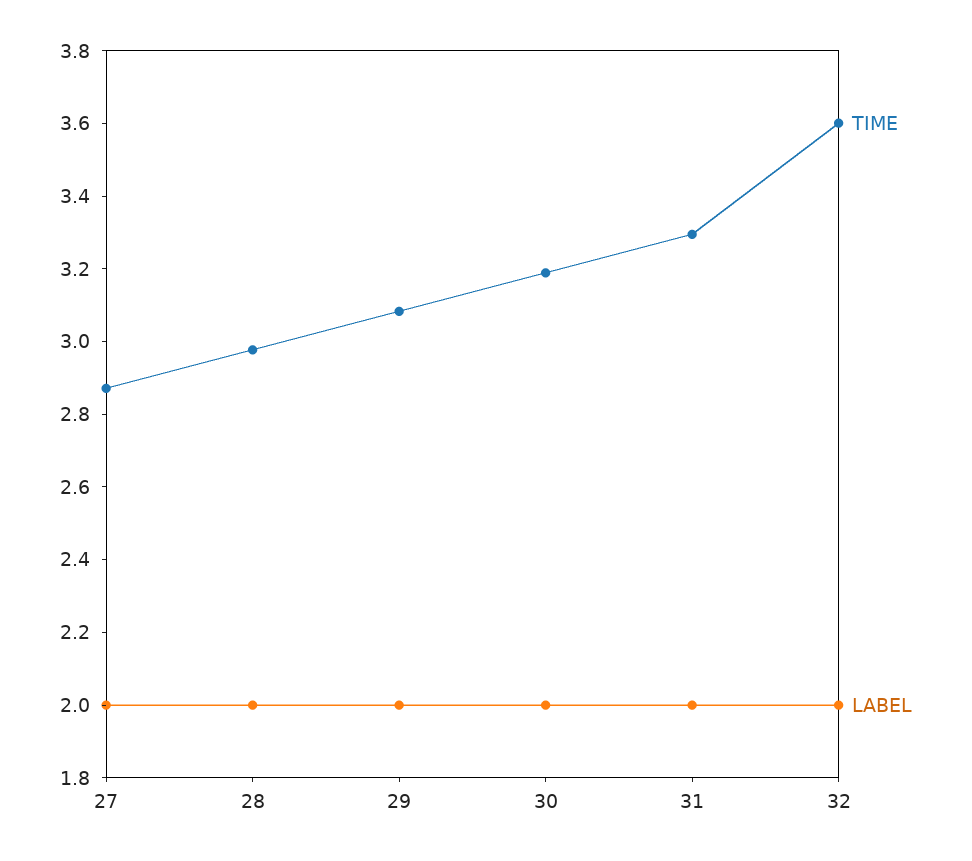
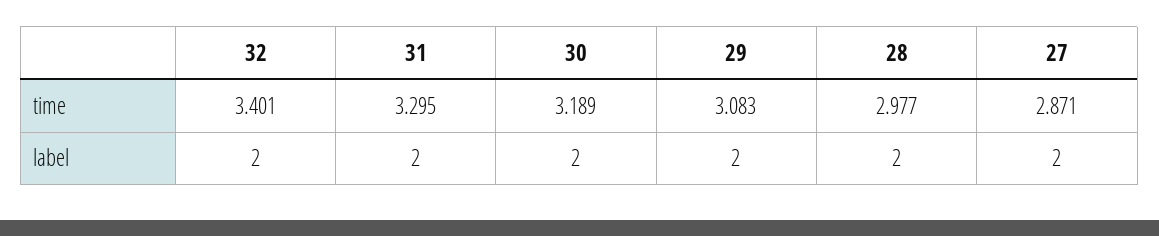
  {
    "TIME": {
      "27": 2.871,
      "28": 2.977,
      "29": 3.083,
      "30": 3.189,
      "31": 3.295,
-     "32": 3.6
+     "32": 3.401
    },
    "LABEL": {
      "27": 2,
      "28": 2,
      "29": 2,
      "30": 2,
      "31": 2,
      "32": 2
    }
  }

